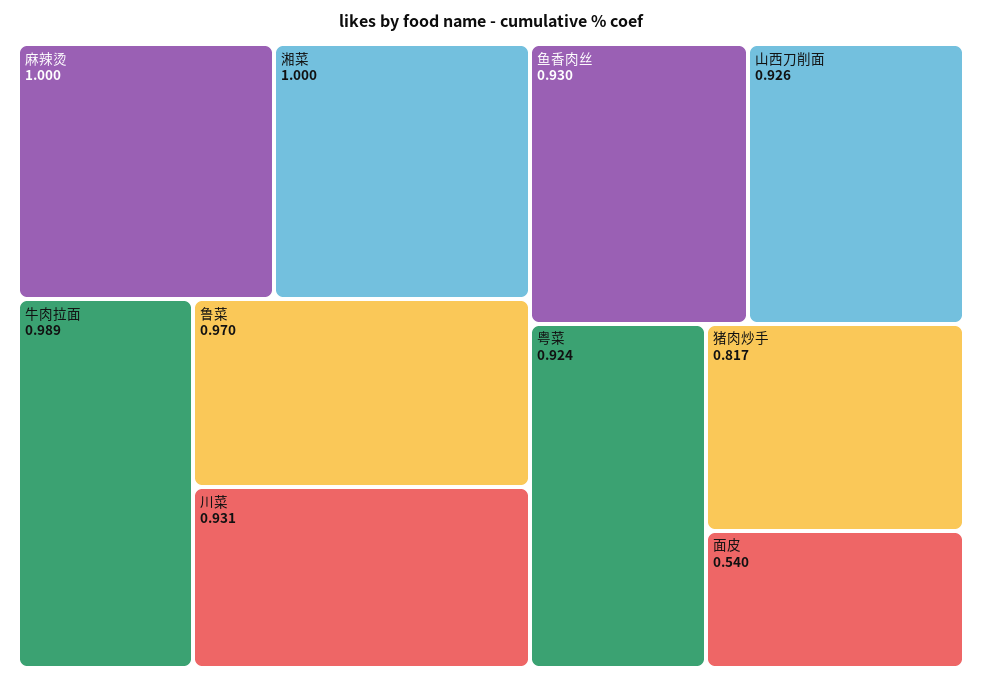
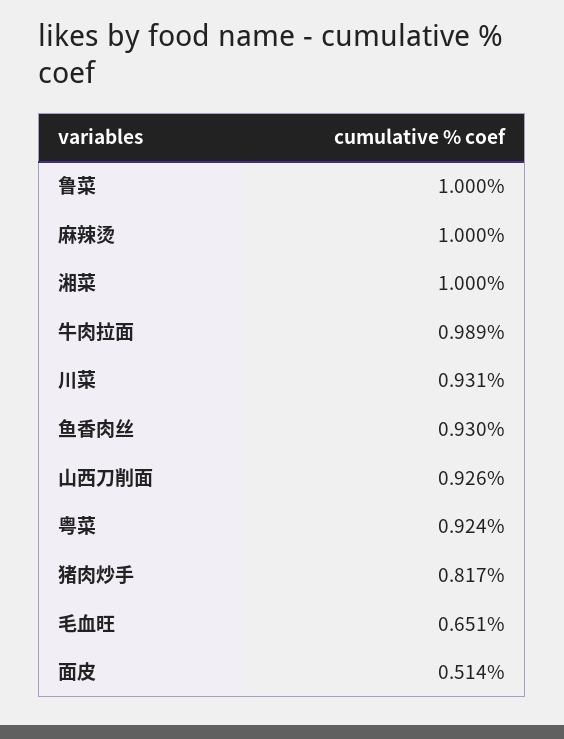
  {
    "麻辣烫": 1,
    "湘菜": 1,
    "牛肉拉面": 0.989,
-   "鲁菜": 0.97,
+   "鲁菜": 1,
    "川菜": 0.931,
    "鱼香肉丝": 0.93,
    "山西刀削面": 0.926,
    "粤菜": 0.924,
    "猪肉炒手": 0.817,
-   "面皮": 0.54
+   "面皮": 0.514,
+   "毛血旺": 0.651
  }

